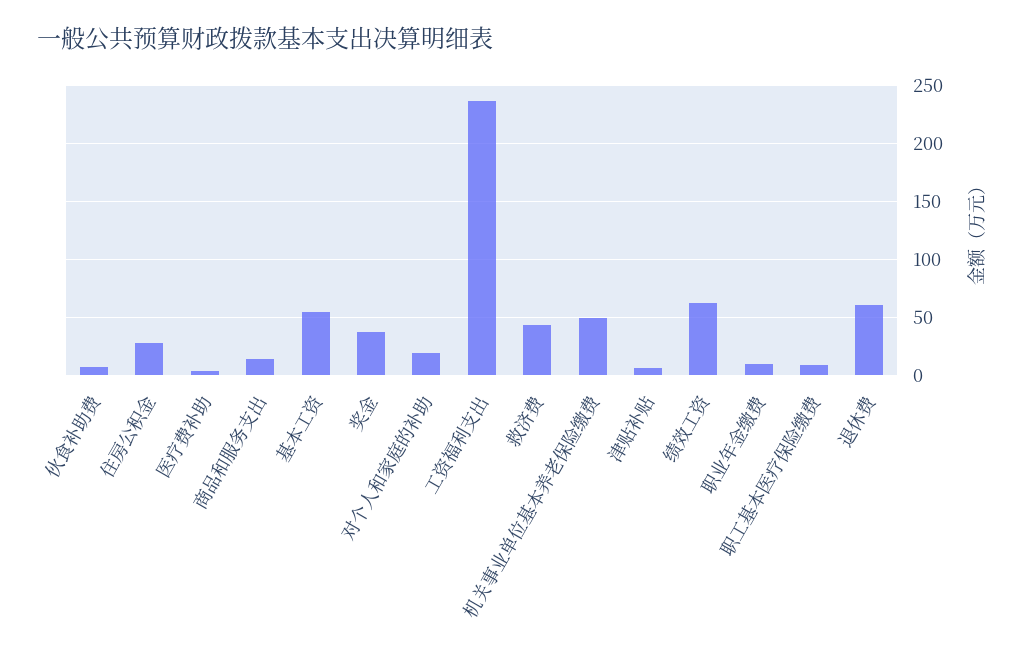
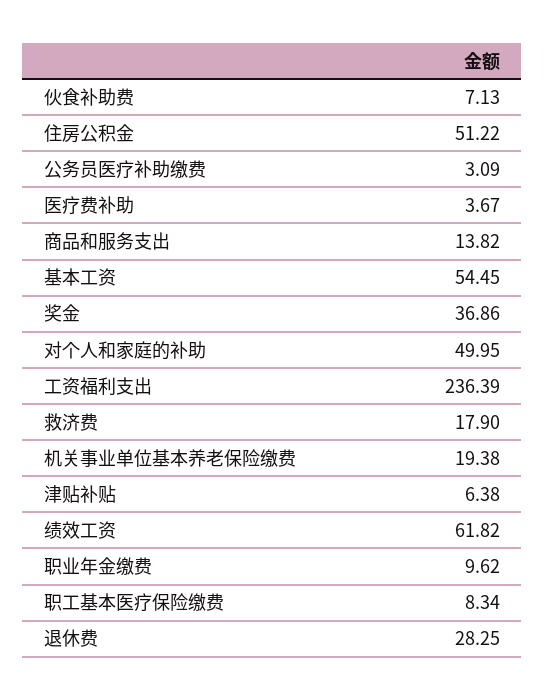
  {
    "伙食补助费": 7.13,
-   "住房公积金": 30,
+   "住房公积金": 51.22,
    "医疗费补助": 3.67,
    "商品和服务支出": 13.82,
    "基本工资": 54.45,
    "奖金": 36.86,
-   "对个人和家庭的补助": 20,
+   "对个人和家庭的补助": 49.95,
    "工资福利支出": 236.39,
-   "救济费": 40,
+   "救济费": 17.9,
-   "机关事业单位基本养老保险缴费": 50,
+   "机关事业单位基本养老保险缴费": 19.38,
    "津贴补贴": 6.38,
    "绩效工资": 61.82,
    "职业年金缴费": 9.62,
    "职工基本医疗保险缴费": 8.34,
-   "退休费": 60
+   "退休费": 28.25,
+   "公务员医疗补助缴费": 3.09
  }

